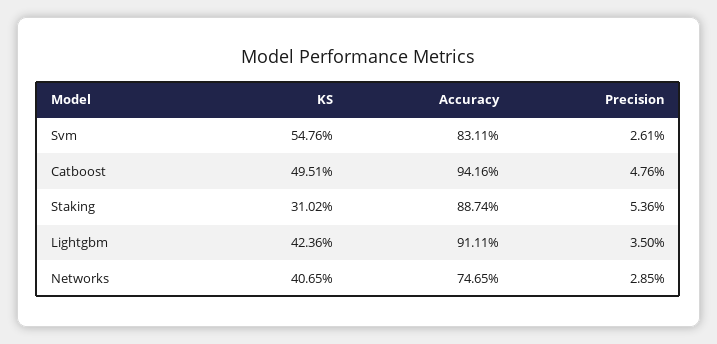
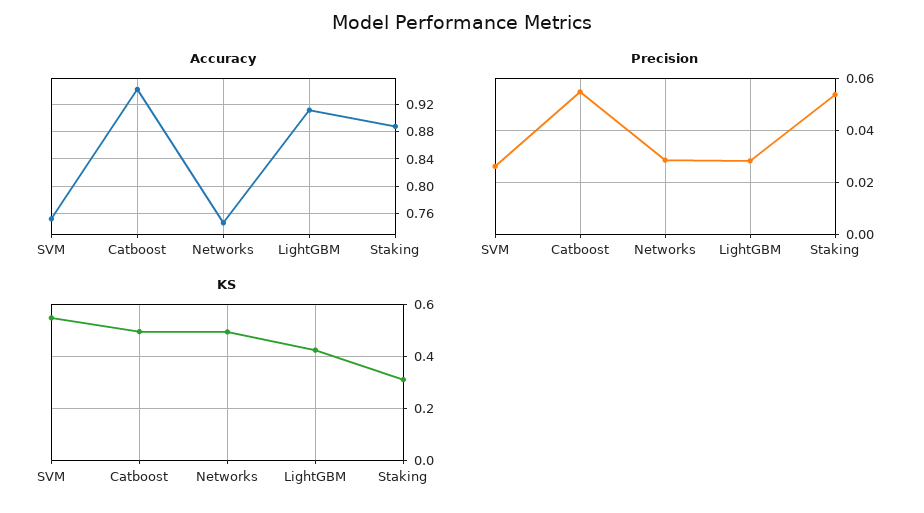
  {
    "KS": {
      "Svm": 0.5476,
      "Catboost": 0.4951,
      "Staking": 0.3102,
      "Lightgbm": 0.4236,
-     "Networks": 0.4065
+     "Networks": 0.5
    },
    "Accuracy": {
-     "Svm": 0.8311,
+     "Svm": 0.75,
      "Catboost": 0.9416,
      "Staking": 0.8874,
      "Lightgbm": 0.9111,
      "Networks": 0.7465
    },
    "Precision": {
      "Svm": 0.0261,
-     "Catboost": 0.0476,
+     "Catboost": 0.055,
      "Staking": 0.0536,
-     "Lightgbm": 0.035,
+     "Lightgbm": 0.0275,
      "Networks": 0.0285
    }
  }

